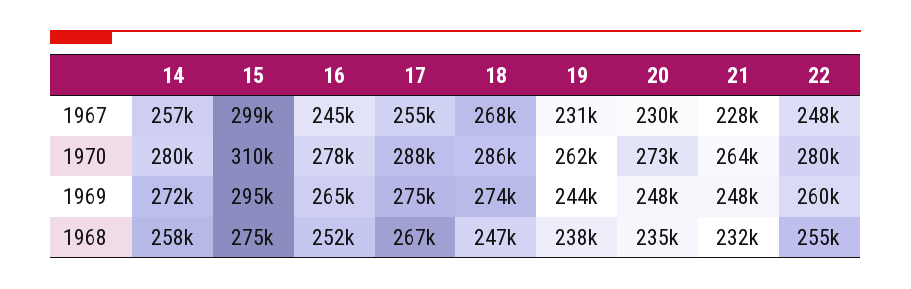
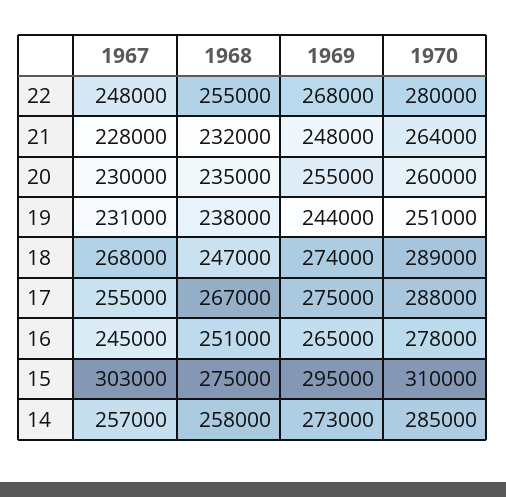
  {
    "14": {
      "1967": 257000,
-     "1970": 280000,
+     "1970": 285000,
-     "1969": 272000,
+     "1969": 273000,
      "1968": 258000
    },
    "15": {
-     "1967": 299000,
+     "1967": 303000,
      "1970": 310000,
      "1969": 295000,
      "1968": 275000
    },
    "16": {
      "1967": 245000,
      "1970": 278000,
      "1969": 265000,
-     "1968": 252000
+     "1968": 251000
    },
    "17": {
      "1967": 255000,
      "1970": 288000,
      "1969": 275000,
      "1968": 267000
    },
    "18": {
      "1967": 268000,
-     "1970": 286000,
+     "1970": 289000,
      "1969": 274000,
      "1968": 247000
    },
    "19": {
      "1967": 231000,
-     "1970": 262000,
+     "1970": 251000,
      "1969": 244000,
      "1968": 238000
    },
    "20": {
      "1967": 230000,
-     "1970": 273000,
+     "1970": 260000,
-     "1969": 248000,
+     "1969": 255000,
      "1968": 235000
    },
    "21": {
      "1967": 228000,
      "1970": 264000,
      "1969": 248000,
      "1968": 232000
    },
    "22": {
      "1967": 248000,
      "1970": 280000,
-     "1969": 260000,
+     "1969": 268000,
      "1968": 255000
    }
  }

